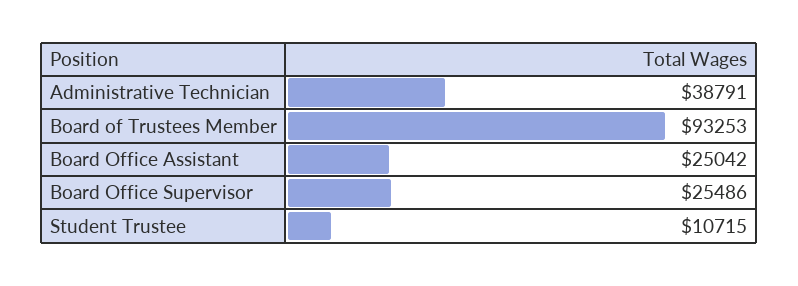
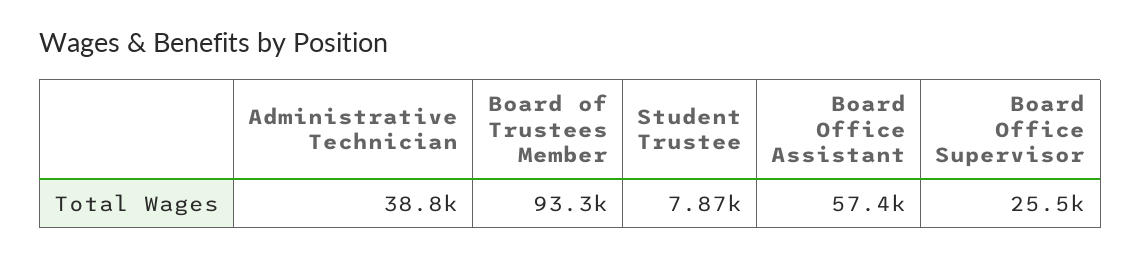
  {
    "Administrative Technician": 38791,
    "Board of Trustees Member": 93253,
-   "Board Office Assistant": 25042,
+   "Board Office Assistant": 57400,
    "Board Office Supervisor": 25486,
-   "Student Trustee": 10715
+   "Student Trustee": 7870
  }

